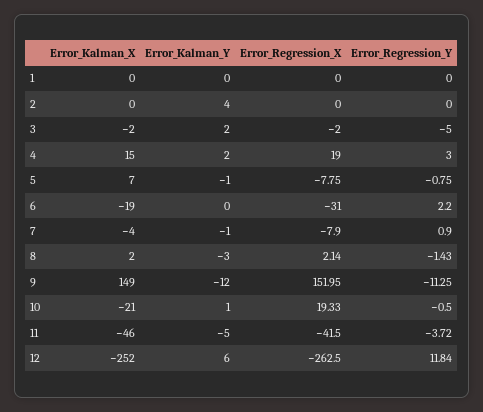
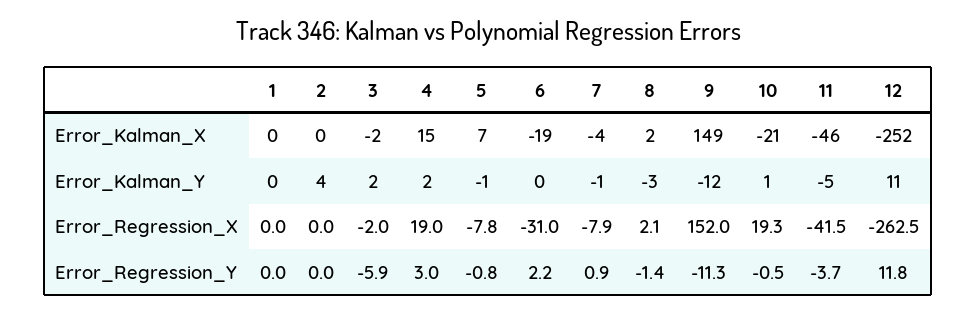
  {
    "Error_Kalman_X": {
      "1": 0,
      "2": 0,
      "3": -2,
      "4": 15,
      "5": 7,
      "6": -19,
      "7": -4,
      "8": 2,
      "9": 149,
      "10": -21,
      "11": -46,
      "12": -252
    },
    "Error_Kalman_Y": {
      "1": 0,
      "2": 4,
      "3": 2,
      "4": 2,
      "5": -1,
      "6": 0,
      "7": -1,
      "8": -3,
      "9": -12,
      "10": 1,
      "11": -5,
-     "12": 6
+     "12": 11
    },
    "Error_Regression_X": {
      "1": 0,
      "2": 0,
      "3": -2,
      "4": 19,
      "5": -7.75,
      "6": -31,
      "7": -7.9,
      "8": 2.14,
      "9": 151.95,
      "10": 19.33,
      "11": -41.5,
      "12": -262.5
    },
    "Error_Regression_Y": {
      "1": 0,
      "2": 0,
-     "3": -5,
+     "3": -5.9,
      "4": 3,
      "5": -0.75,
      "6": 2.2,
      "7": 0.9,
      "8": -1.43,
      "9": -11.25,
      "10": -0.5,
      "11": -3.72,
      "12": 11.84
    }
  }

